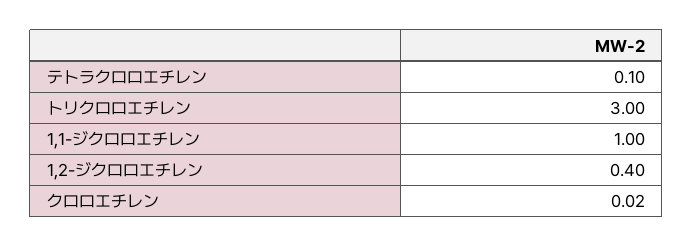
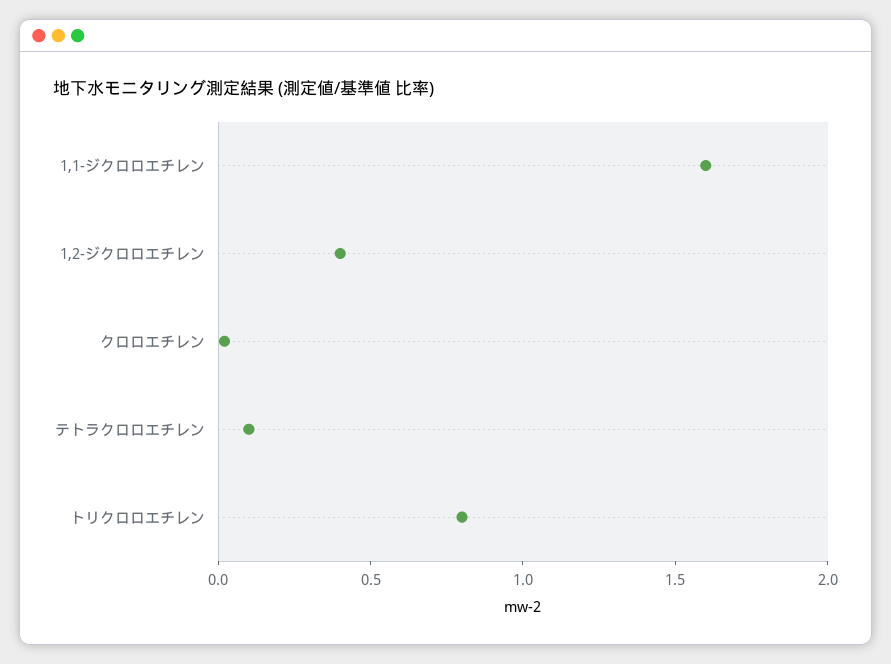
  {
    "テトラクロロエチレン": 0.1,
-   "トリクロロエチレン": 3,
+   "トリクロロエチレン": 0.8,
-   "1,1-ジクロロエチレン": 1,
+   "1,1-ジクロロエチレン": 1.6,
    "1,2-ジクロロエチレン": 0.4,
    "クロロエチレン": 0.02
  }

